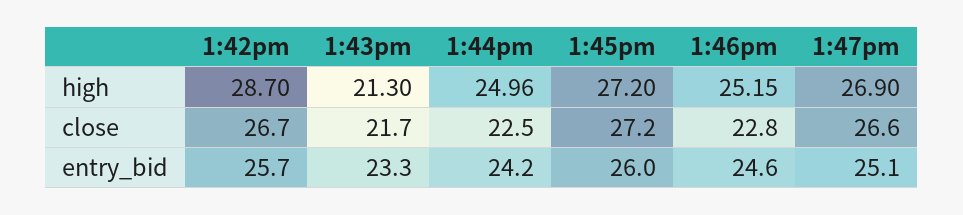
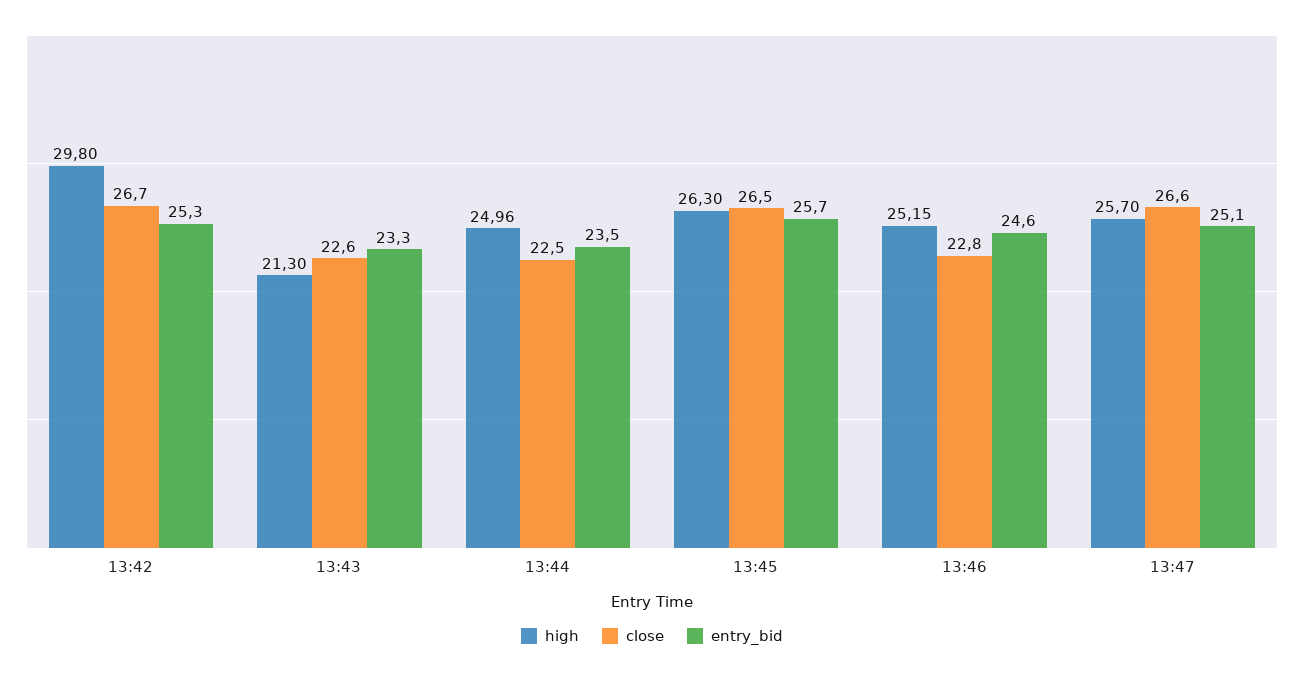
  {
    "high": {
-     "1:42pm": 28.7,
+     "1:42pm": 29.8,
      "1:43pm": 21.3,
      "1:44pm": 24.96,
-     "1:45pm": 27.2,
+     "1:45pm": 26.3,
      "1:46pm": 25.15,
-     "1:47pm": 26.9
+     "1:47pm": 25.7
    },
    "close": {
      "1:42pm": 26.7,
-     "1:43pm": 21.7,
+     "1:43pm": 22.6,
      "1:44pm": 22.5,
-     "1:45pm": 27.2,
+     "1:45pm": 26.5,
      "1:46pm": 22.8,
      "1:47pm": 26.6
    },
    "entry_bid": {
-     "1:42pm": 25.7,
+     "1:42pm": 25.3,
      "1:43pm": 23.3,
-     "1:44pm": 24.2,
+     "1:44pm": 23.5,
-     "1:45pm": 26,
+     "1:45pm": 25.7,
      "1:46pm": 24.6,
      "1:47pm": 25.1
    }
  }

